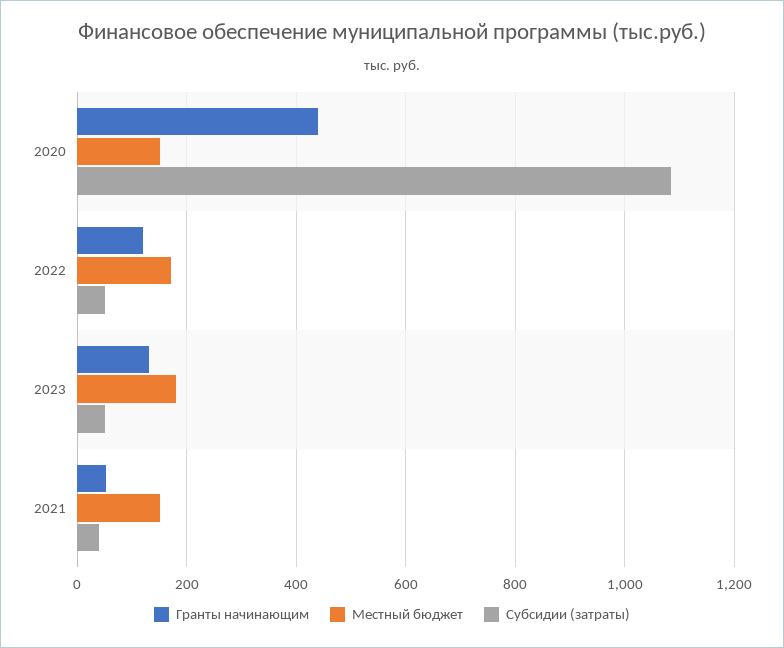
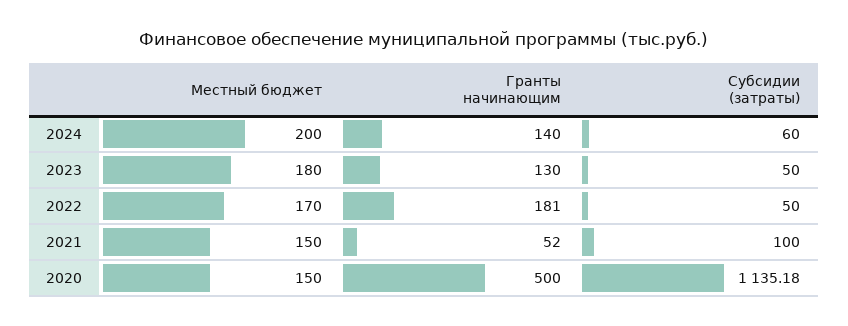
  {
    "Гранты начинающим": {
-     "2020": 440,
+     "2020": 500,
-     "2022": 120,
+     "2022": 181,
      "2023": 130,
-     "2021": 52
+     "2021": 52,
+     "2024": 140
    },
    "Местный бюджет": {
      "2020": 150,
      "2022": 170,
      "2023": 180,
-     "2021": 150
+     "2021": 150,
+     "2024": 200
    },
    "Субсидии (затраты)": {
-     "2020": 1080,
+     "2020": 1135.18,
      "2022": 50,
      "2023": 50,
-     "2021": 40
+     "2021": 100,
+     "2024": 60
    }
  }

